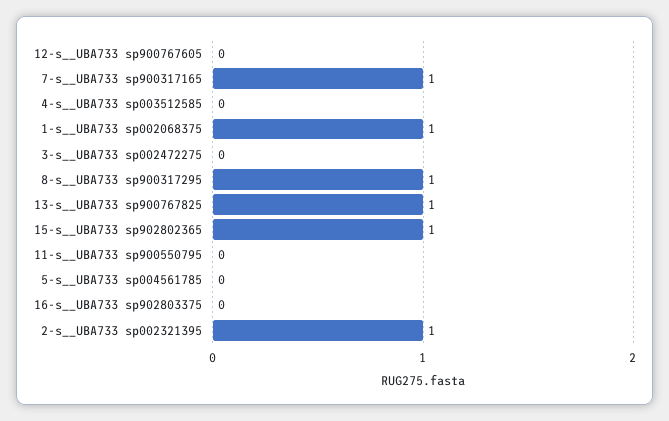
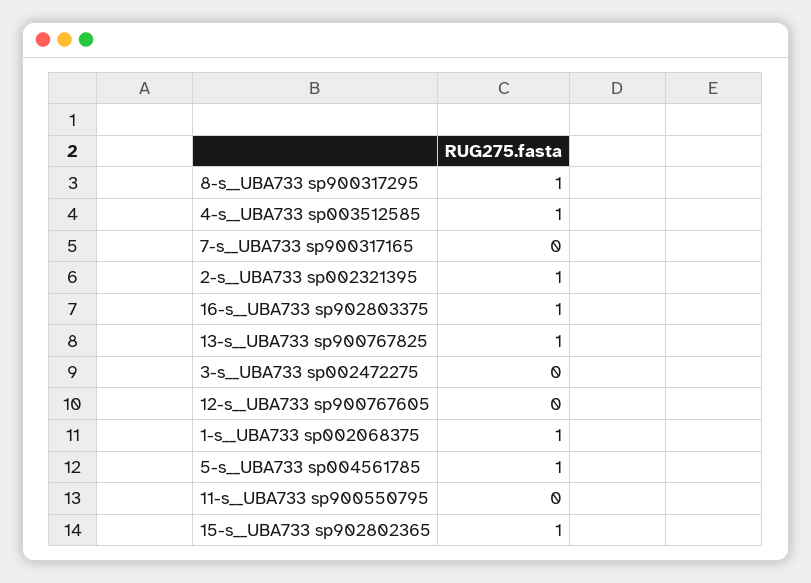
  {
    "12-s__UBA733 sp900767605": 0,
-   "7-s__UBA733 sp900317165": 1,
+   "7-s__UBA733 sp900317165": 0,
-   "4-s__UBA733 sp003512585": 0,
+   "4-s__UBA733 sp003512585": 1,
    "1-s__UBA733 sp002068375": 1,
    "3-s__UBA733 sp002472275": 0,
    "8-s__UBA733 sp900317295": 1,
    "13-s__UBA733 sp900767825": 1,
    "15-s__UBA733 sp902802365": 1,
    "11-s__UBA733 sp900550795": 0,
-   "5-s__UBA733 sp004561785": 0,
+   "5-s__UBA733 sp004561785": 1,
-   "16-s__UBA733 sp902803375": 0,
+   "16-s__UBA733 sp902803375": 1,
    "2-s__UBA733 sp002321395": 1
  }

